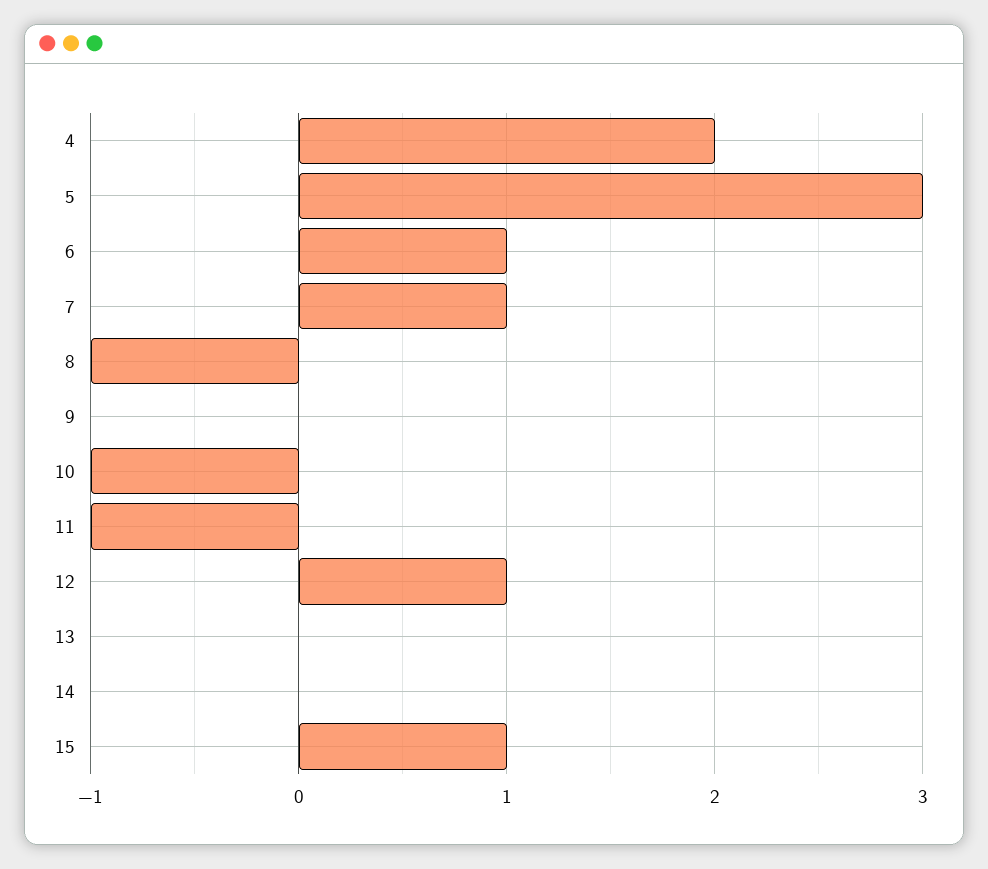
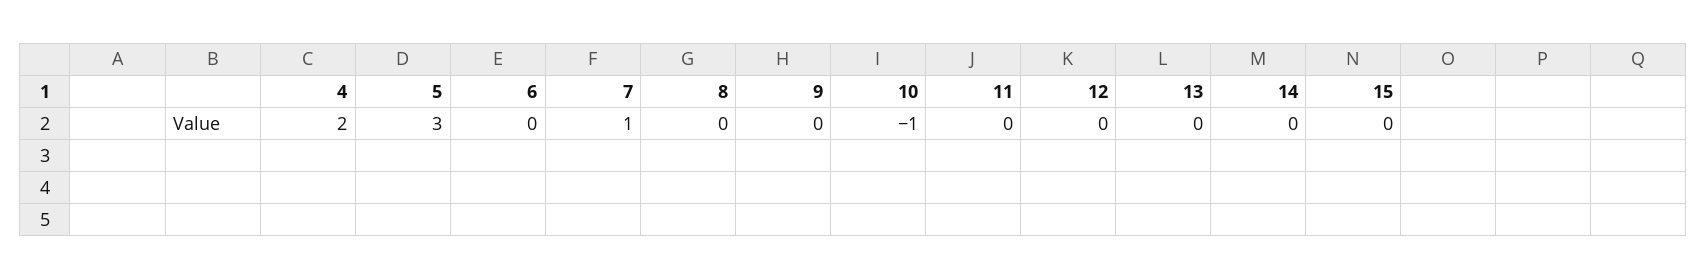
  {
    "4": 2,
    "5": 3,
-   "6": 1,
+   "6": 0,
    "7": 1,
-   "8": -1,
+   "8": 0,
    "9": 0,
    "10": -1,
-   "11": -1,
+   "11": 0,
-   "12": 1,
+   "12": 0,
    "13": 0,
    "14": 0,
-   "15": 1
+   "15": 0
  }

